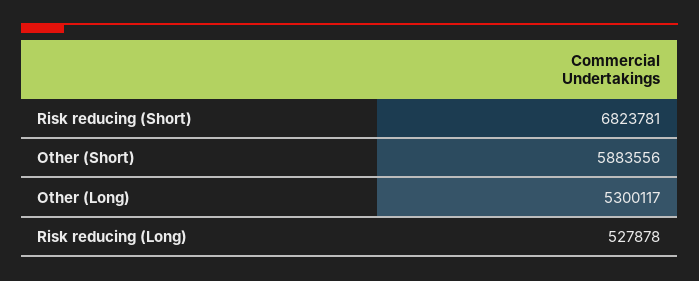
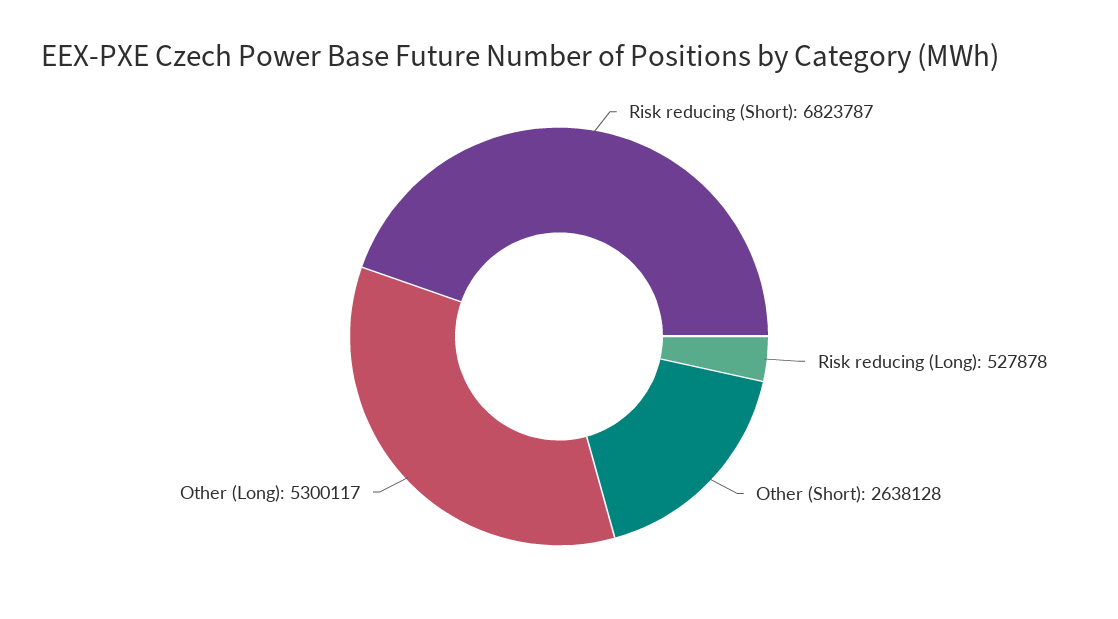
  {
-   "Risk reducing (Short)": 6823781,
+   "Risk reducing (Short)": 6823787,
-   "Other (Short)": 5883556,
+   "Other (Short)": 2638128,
    "Other (Long)": 5300117,
    "Risk reducing (Long)": 527878
  }

